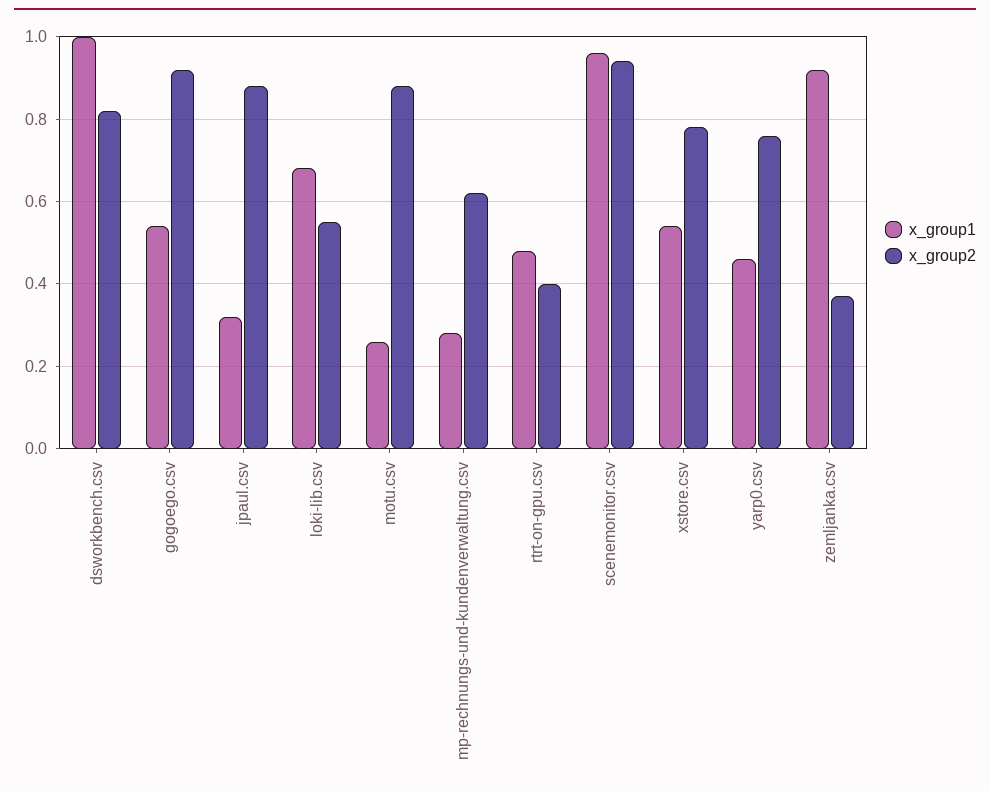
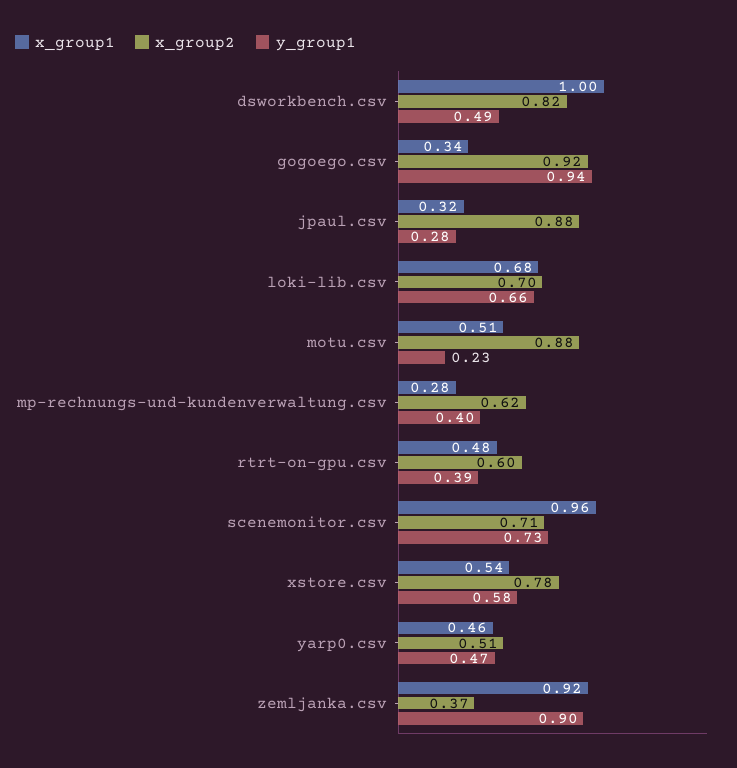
  {
    "x_group1": {
      "dsworkbench.csv": 1,
-     "gogoego.csv": 0.55,
+     "gogoego.csv": 0.34,
      "jpaul.csv": 0.32,
      "loki-lib.csv": 0.68,
-     "motu.csv": 0.25,
+     "motu.csv": 0.51,
      "mp-rechnungs-und-kundenverwaltung.csv": 0.28,
      "rtrt-on-gpu.csv": 0.48,
      "scenemonitor.csv": 0.96,
      "xstore.csv": 0.54,
      "yarp0.csv": 0.46,
      "zemljanka.csv": 0.92
    },
    "x_group2": {
      "dsworkbench.csv": 0.82,
      "gogoego.csv": 0.92,
      "jpaul.csv": 0.88,
-     "loki-lib.csv": 0.55,
+     "loki-lib.csv": 0.7,
      "motu.csv": 0.88,
      "mp-rechnungs-und-kundenverwaltung.csv": 0.62,
-     "rtrt-on-gpu.csv": 0.4,
+     "rtrt-on-gpu.csv": 0.6,
-     "scenemonitor.csv": 0.95,
+     "scenemonitor.csv": 0.71,
      "xstore.csv": 0.78,
-     "yarp0.csv": 0.75,
+     "yarp0.csv": 0.51,
      "zemljanka.csv": 0.37
-   }
+   },
+   "y_group1": {
+     "dsworkbench.csv": 0.49,
+     "gogoego.csv": 0.94,
+     "jpaul.csv": 0.28,
+     "loki-lib.csv": 0.66,
+     "motu.csv": 0.23,
+     "mp-rechnungs-und-kundenverwaltung.csv": 0.4,
+     "rtrt-on-gpu.csv": 0.39,
+     "scenemonitor.csv": 0.73,
+     "xstore.csv": 0.58,
+     "yarp0.csv": 0.47,
+     "zemljanka.csv": 0.9
+   }
  }

